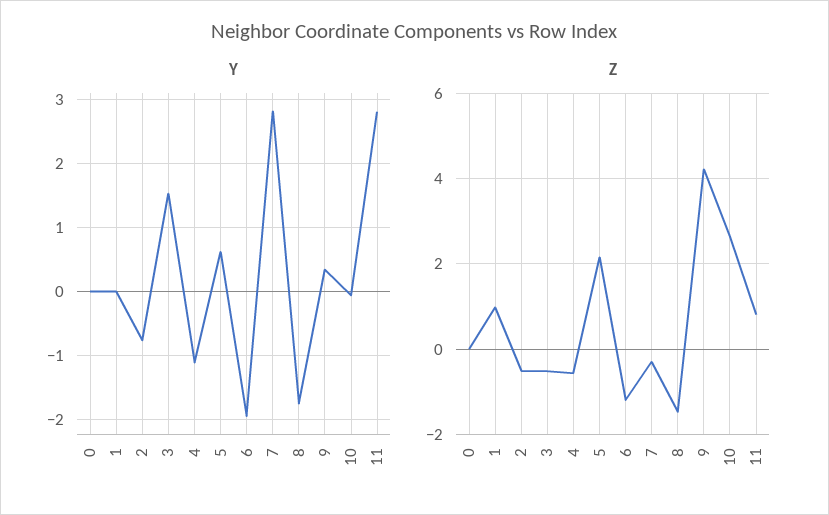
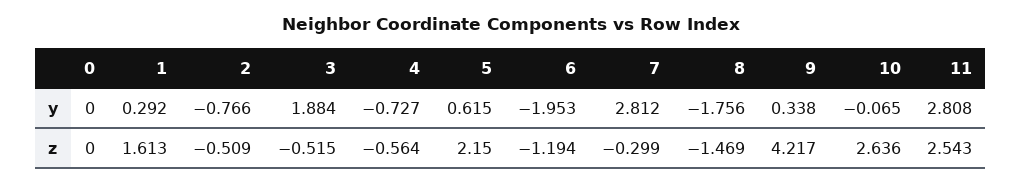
  {
    "Y": {
      "0": 0,
-     "1": 0,
+     "1": 0.292,
      "2": -0.766,
-     "3": 1.5,
+     "3": 1.884,
-     "4": -1.1,
+     "4": -0.727,
      "5": 0.615,
      "6": -1.953,
      "7": 2.812,
      "8": -1.756,
      "9": 0.338,
      "10": -0.065,
      "11": 2.808
    },
    "Z": {
      "0": 0,
-     "1": 1,
+     "1": 1.613,
      "2": -0.509,
      "3": -0.515,
      "4": -0.564,
      "5": 2.15,
      "6": -1.194,
      "7": -0.299,
      "8": -1.469,
      "9": 4.217,
      "10": 2.636,
-     "11": 0.8
+     "11": 2.543
    }
  }

